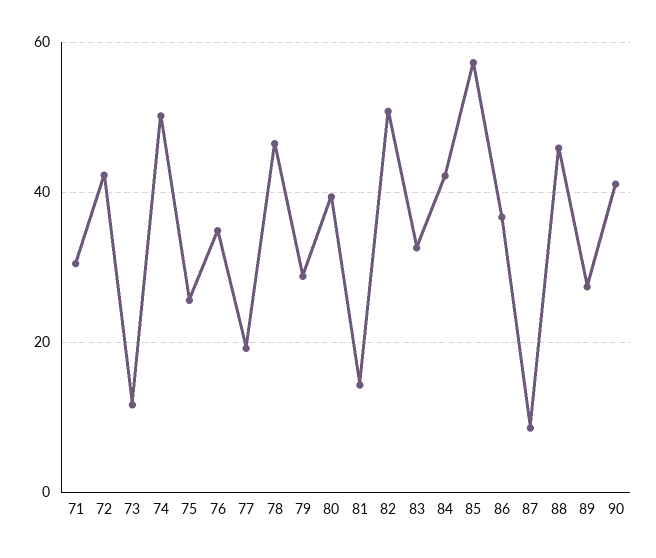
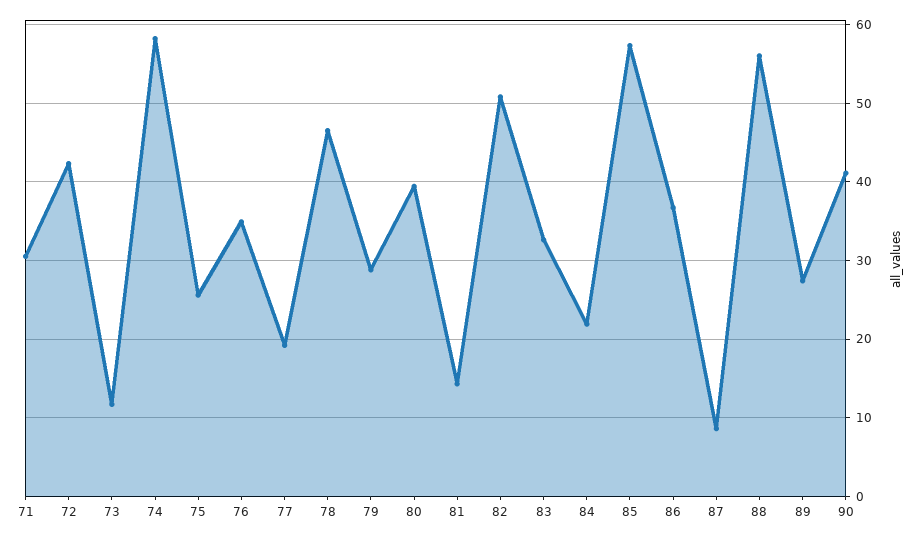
  {
    "71": 31,
    "72": 42,
    "73": 12,
-   "74": 50,
+   "74": 58,
    "75": 26,
    "76": 35,
    "77": 19,
    "78": 47,
    "79": 29,
    "80": 39,
    "81": 14,
    "82": 51,
    "83": 33,
-   "84": 42,
+   "84": 22,
    "85": 57,
    "86": 37,
    "87": 9,
-   "88": 46,
+   "88": 56,
    "89": 27,
    "90": 41
  }

